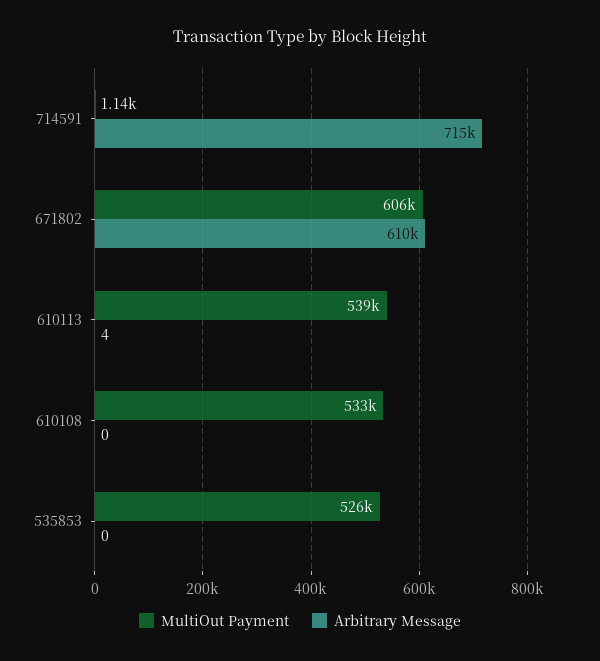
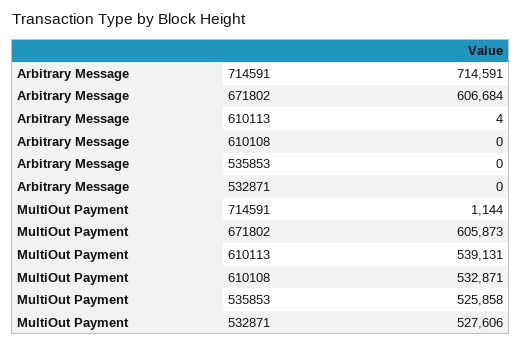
  {
    "MultiOut Payment": {
      "714591": 1144,
      "671802": 605873,
      "610113": 539131,
      "610108": 532871,
-     "535853": 525858
+     "535853": 525858,
+     "532871": 527606
    },
    "Arbitrary Message": {
      "714591": 714591,
-     "671802": 610000,
+     "671802": 606684,
      "610113": 4,
      "610108": 0,
-     "535853": 0
+     "535853": 0,
+     "532871": 0
    }
  }

